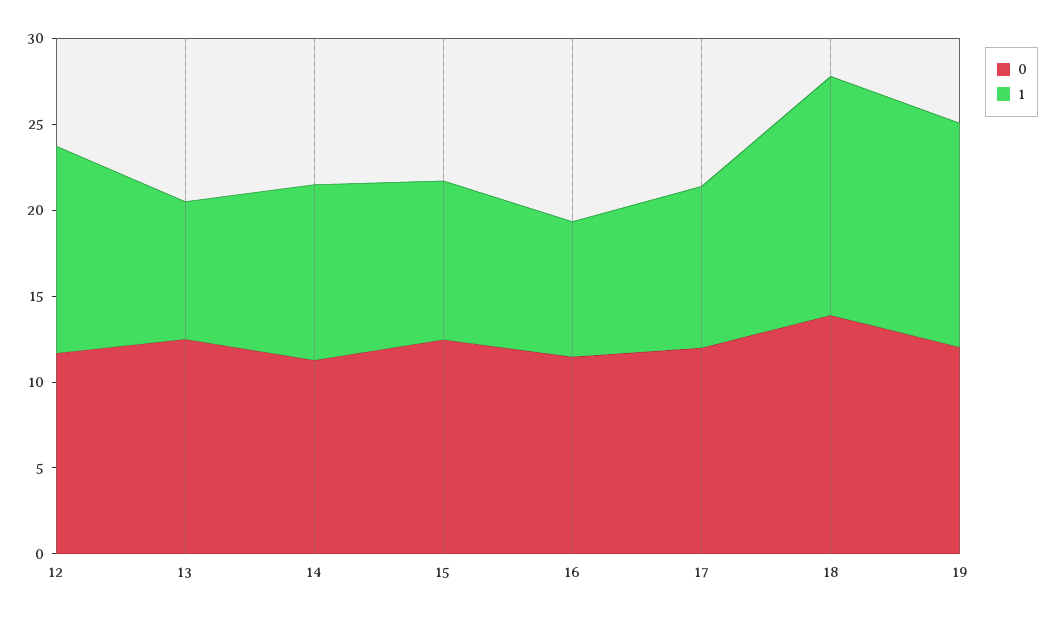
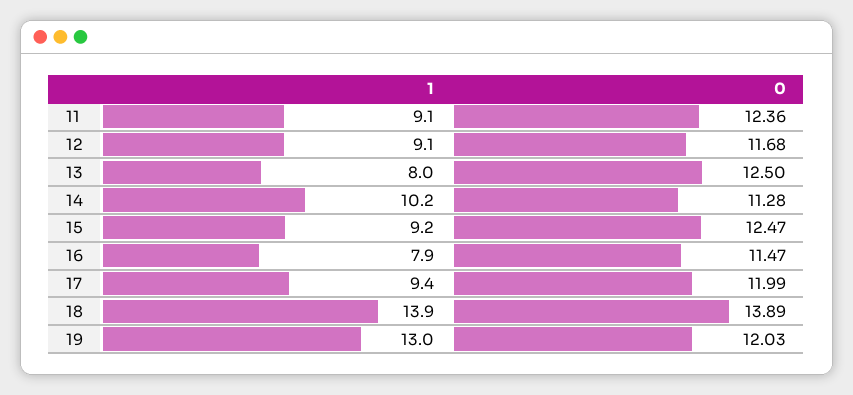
  {
    "0": {
      "12": 11.68,
      "13": 12.5,
      "14": 11.28,
      "15": 12.47,
      "16": 11.47,
      "17": 11.99,
      "18": 13.89,
-     "19": 12.03
+     "19": 12.03,
+     "11": 12.36
    },
    "1": {
-     "12": 12,
+     "12": 9.1,
      "13": 8,
      "14": 10.2,
      "15": 9.2,
      "16": 7.9,
      "17": 9.4,
      "18": 13.9,
-     "19": 13
+     "19": 13,
+     "11": 9.1
    }
  }

